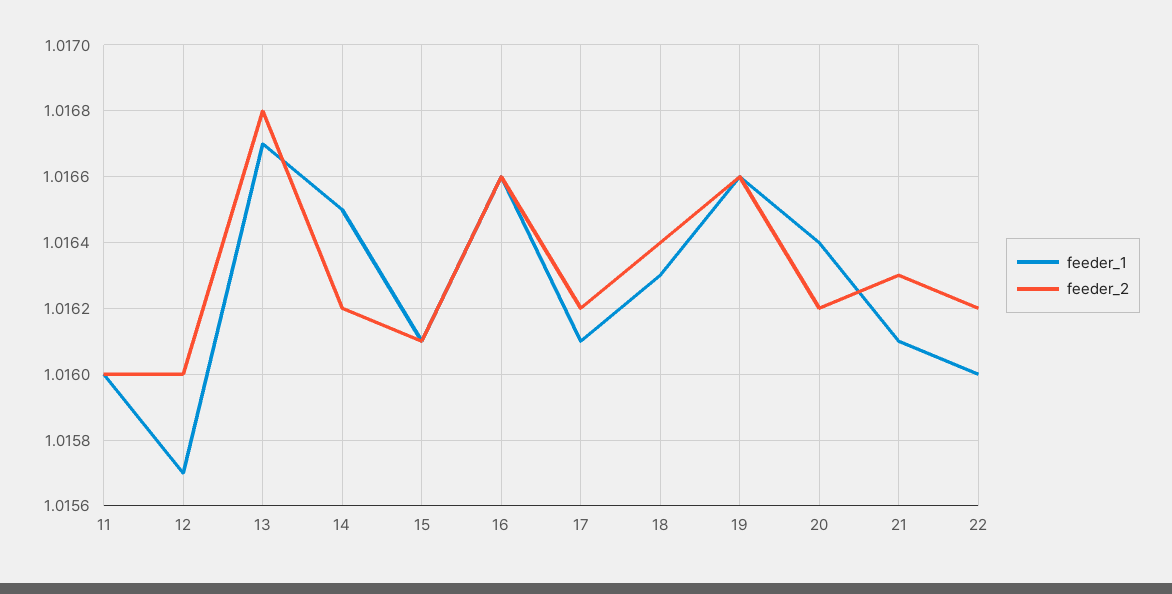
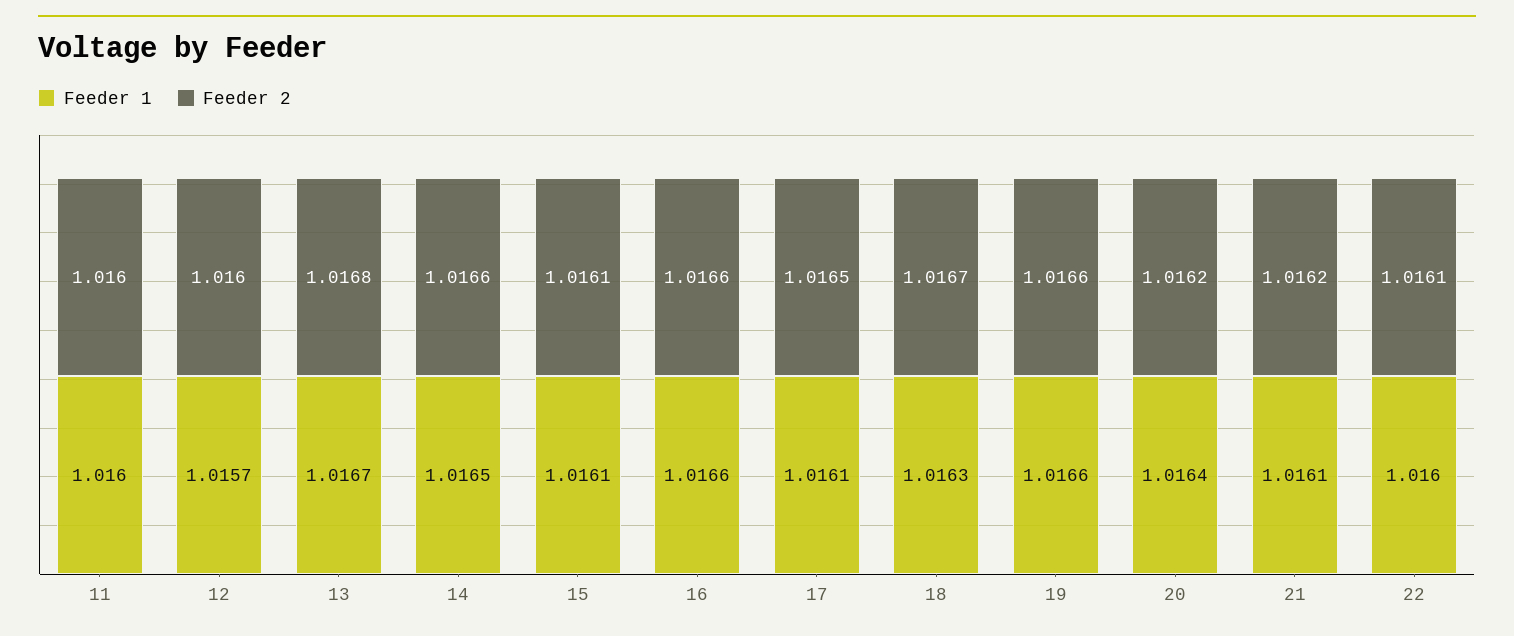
  {
    "feeder_1": {
      "11": 1.016,
      "12": 1.0157,
      "13": 1.0167,
      "14": 1.0165,
      "15": 1.0161,
      "16": 1.0166,
      "17": 1.0161,
      "18": 1.0163,
      "19": 1.0166,
      "20": 1.0164,
      "21": 1.0161,
      "22": 1.016
    },
    "feeder_2": {
      "11": 1.016,
      "12": 1.016,
      "13": 1.0168,
-     "14": 1.0162,
+     "14": 1.0166,
      "15": 1.0161,
      "16": 1.0166,
-     "17": 1.0162,
+     "17": 1.0165,
-     "18": 1.0164,
+     "18": 1.0167,
      "19": 1.0166,
      "20": 1.0162,
-     "21": 1.0163,
+     "21": 1.0162,
-     "22": 1.0162
+     "22": 1.0161
    }
  }

